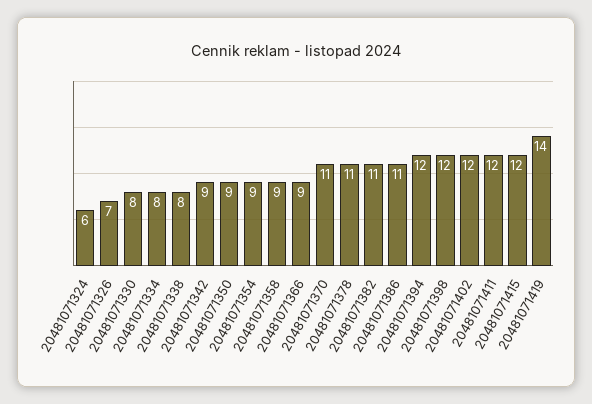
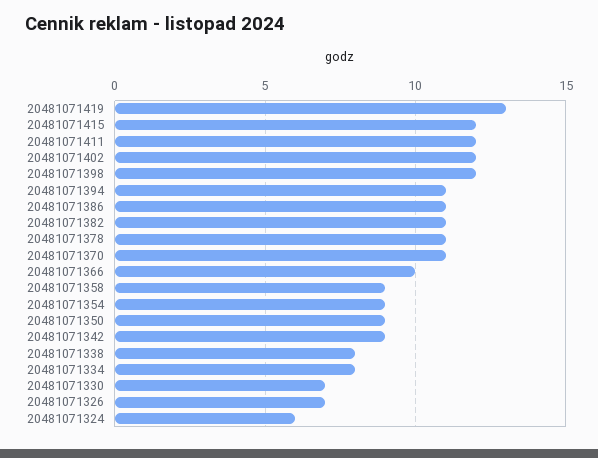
  {
    "20481071324": 6,
    "20481071326": 7,
-   "20481071330": 8,
+   "20481071330": 7,
    "20481071334": 8,
    "20481071338": 8,
    "20481071342": 9,
    "20481071350": 9,
    "20481071354": 9,
    "20481071358": 9,
-   "20481071366": 9,
+   "20481071366": 10,
    "20481071370": 11,
    "20481071378": 11,
    "20481071382": 11,
    "20481071386": 11,
-   "20481071394": 12,
+   "20481071394": 11,
    "20481071398": 12,
    "20481071402": 12,
    "20481071411": 12,
    "20481071415": 12,
-   "20481071419": 14
+   "20481071419": 13
  }

